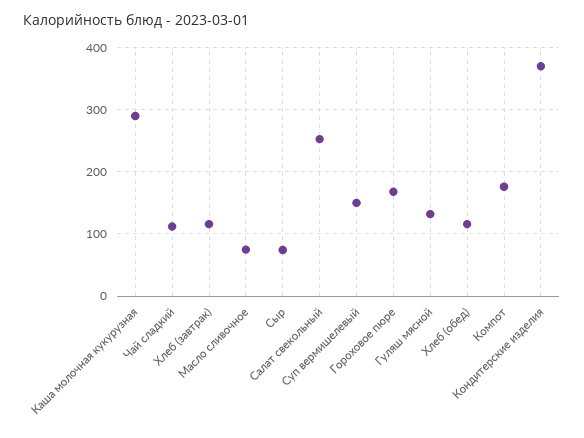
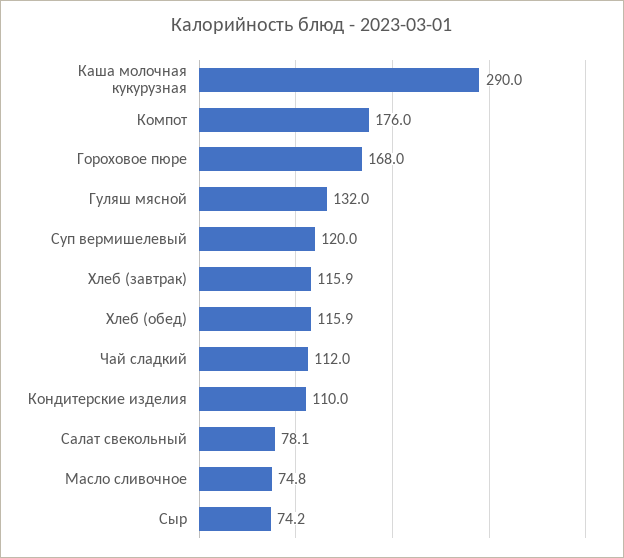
  {
    "Каша молочная кукурузная": 290,
    "Чай сладкий": 112,
    "Хлеб (завтрак)": 115.9,
    "Масло сливочное": 74.8,
    "Сыр": 74.2,
-   "Салат свекольный": 250,
+   "Салат свекольный": 78.1,
-   "Суп вермишелевый": 150,
+   "Суп вермишелевый": 120,
    "Гороховое пюре": 168,
    "Гуляш мясной": 132,
    "Хлеб (обед)": 115.9,
    "Компот": 176,
-   "Кондитерские изделия": 370
+   "Кондитерские изделия": 110
  }

